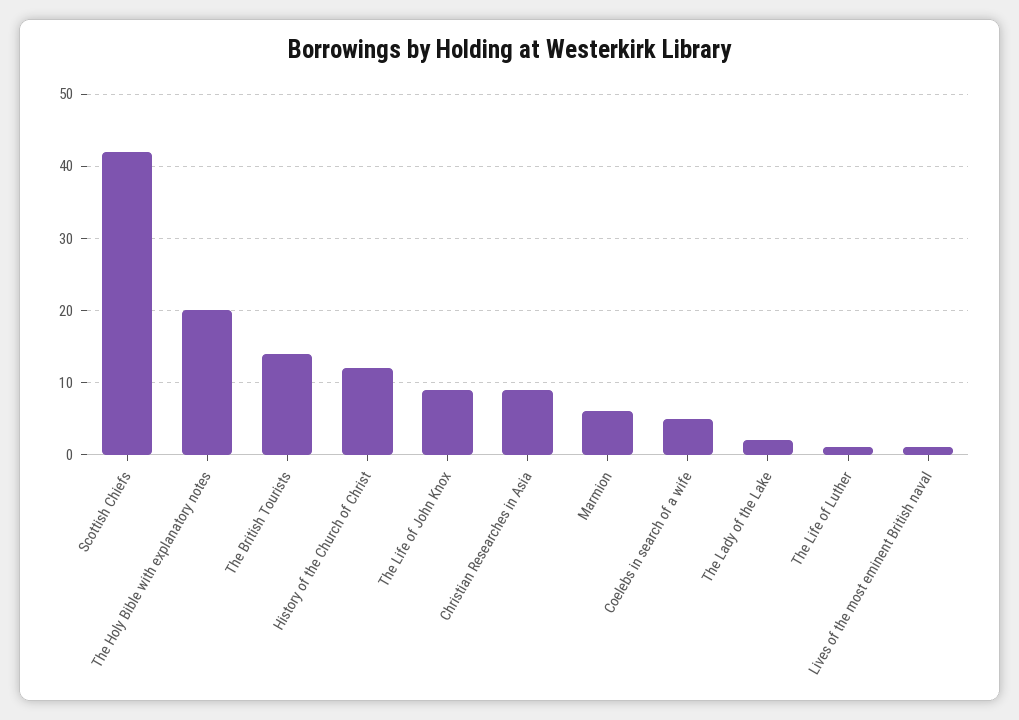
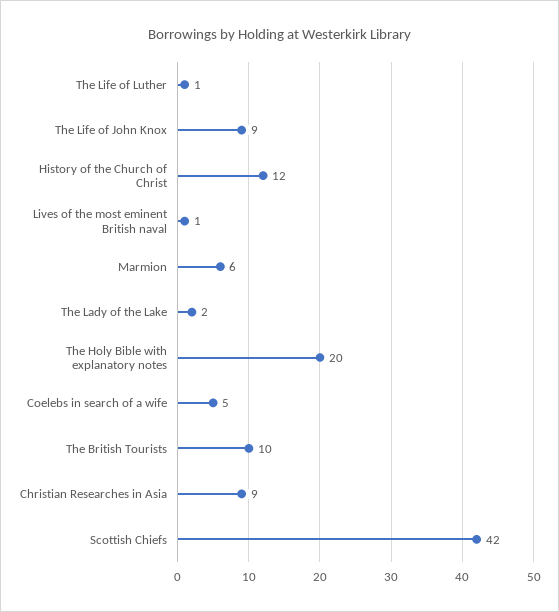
  {
    "Scottish Chiefs": 42,
    "The Holy Bible with explanatory notes": 20,
-   "The British Tourists": 14,
+   "The British Tourists": 10,
    "History of the Church of Christ": 12,
    "The Life of John Knox": 9,
    "Christian Researches in Asia": 9,
    "Marmion": 6,
    "Coelebs in search of a wife": 5,
    "The Lady of the Lake": 2,
    "The Life of Luther": 1,
    "Lives of the most eminent British naval": 1
  }

